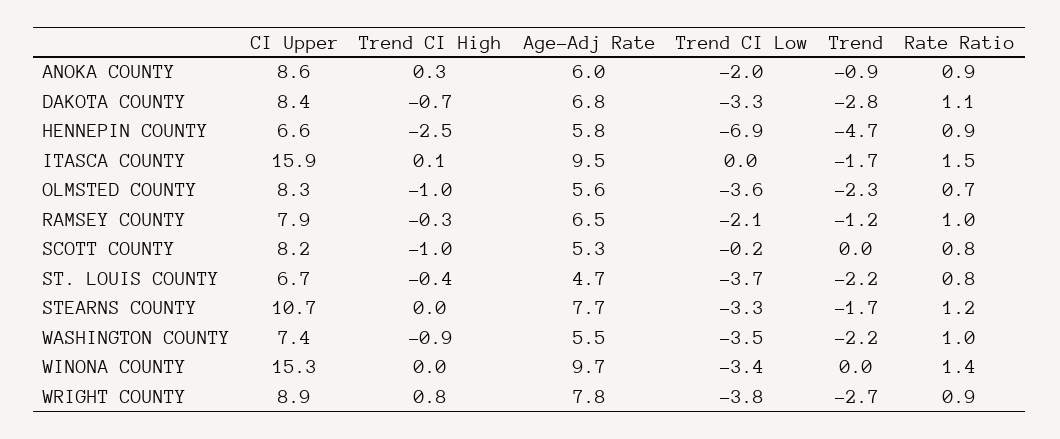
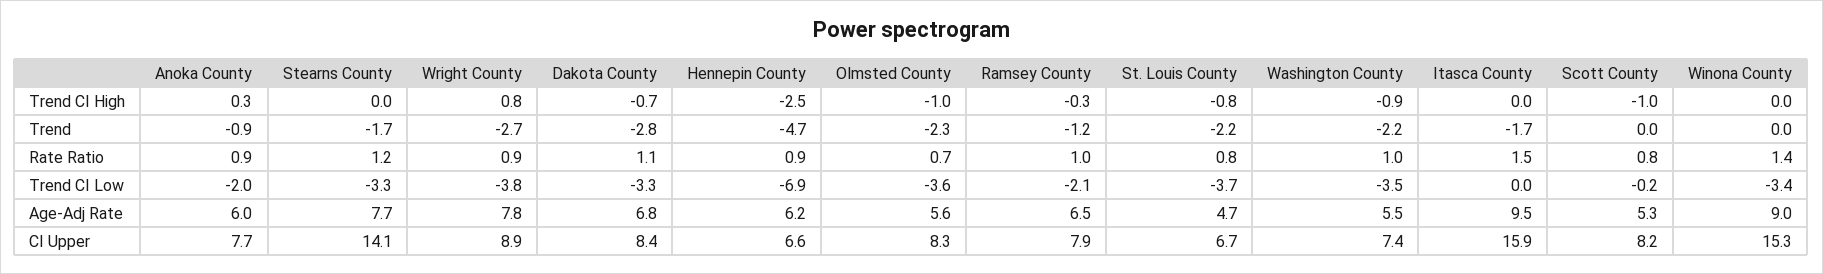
  {
    "CI Upper": {
-     "ANOKA COUNTY": 8.6,
+     "ANOKA COUNTY": 7.7,
      "DAKOTA COUNTY": 8.4,
      "HENNEPIN COUNTY": 6.6,
      "ITASCA COUNTY": 15.9,
      "OLMSTED COUNTY": 8.3,
      "RAMSEY COUNTY": 7.9,
      "SCOTT COUNTY": 8.2,
      "ST. LOUIS COUNTY": 6.7,
-     "STEARNS COUNTY": 10.7,
+     "STEARNS COUNTY": 14.1,
      "WASHINGTON COUNTY": 7.4,
      "WINONA COUNTY": 15.3,
      "WRIGHT COUNTY": 8.9
    },
    "Trend CI High": {
      "ANOKA COUNTY": 0.3,
      "DAKOTA COUNTY": -0.7,
      "HENNEPIN COUNTY": -2.5,
-     "ITASCA COUNTY": 0.1,
+     "ITASCA COUNTY": 0,
      "OLMSTED COUNTY": -1,
      "RAMSEY COUNTY": -0.3,
      "SCOTT COUNTY": -1,
-     "ST. LOUIS COUNTY": -0.4,
+     "ST. LOUIS COUNTY": -0.8,
      "STEARNS COUNTY": 0,
      "WASHINGTON COUNTY": -0.9,
      "WINONA COUNTY": 0,
      "WRIGHT COUNTY": 0.8
    },
    "Age-Adj Rate": {
      "ANOKA COUNTY": 6,
      "DAKOTA COUNTY": 6.8,
-     "HENNEPIN COUNTY": 5.8,
+     "HENNEPIN COUNTY": 6.2,
      "ITASCA COUNTY": 9.5,
      "OLMSTED COUNTY": 5.6,
      "RAMSEY COUNTY": 6.5,
      "SCOTT COUNTY": 5.3,
      "ST. LOUIS COUNTY": 4.7,
      "STEARNS COUNTY": 7.7,
      "WASHINGTON COUNTY": 5.5,
-     "WINONA COUNTY": 9.7,
+     "WINONA COUNTY": 9,
      "WRIGHT COUNTY": 7.8
    },
    "Trend CI Low": {
      "ANOKA COUNTY": -2,
      "DAKOTA COUNTY": -3.3,
      "HENNEPIN COUNTY": -6.9,
      "ITASCA COUNTY": 0,
      "OLMSTED COUNTY": -3.6,
      "RAMSEY COUNTY": -2.1,
      "SCOTT COUNTY": -0.2,
      "ST. LOUIS COUNTY": -3.7,
      "STEARNS COUNTY": -3.3,
      "WASHINGTON COUNTY": -3.5,
      "WINONA COUNTY": -3.4,
      "WRIGHT COUNTY": -3.8
    },
    "Trend": {
      "ANOKA COUNTY": -0.9,
      "DAKOTA COUNTY": -2.8,
      "HENNEPIN COUNTY": -4.7,
      "ITASCA COUNTY": -1.7,
      "OLMSTED COUNTY": -2.3,
      "RAMSEY COUNTY": -1.2,
      "SCOTT COUNTY": 0,
      "ST. LOUIS COUNTY": -2.2,
      "STEARNS COUNTY": -1.7,
      "WASHINGTON COUNTY": -2.2,
      "WINONA COUNTY": 0,
      "WRIGHT COUNTY": -2.7
    },
    "Rate Ratio": {
      "ANOKA COUNTY": 0.9,
      "DAKOTA COUNTY": 1.1,
      "HENNEPIN COUNTY": 0.9,
      "ITASCA COUNTY": 1.5,
      "OLMSTED COUNTY": 0.7,
      "RAMSEY COUNTY": 1,
      "SCOTT COUNTY": 0.8,
      "ST. LOUIS COUNTY": 0.8,
      "STEARNS COUNTY": 1.2,
      "WASHINGTON COUNTY": 1,
      "WINONA COUNTY": 1.4,
      "WRIGHT COUNTY": 0.9
    }
  }

